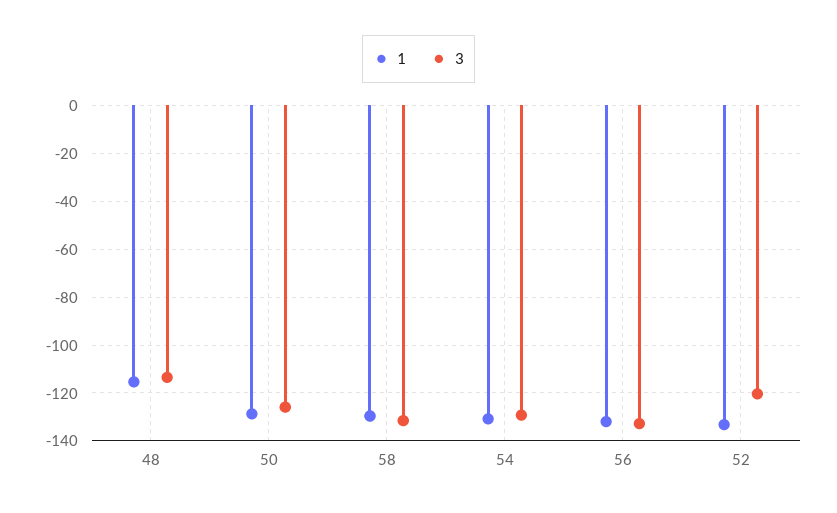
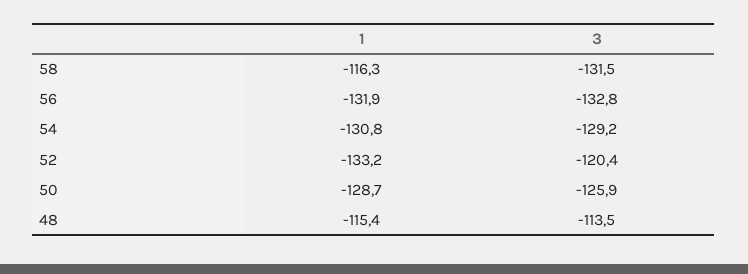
  {
    "1": {
      "48": -115.4,
      "50": -128.7,
-     "58": -130,
+     "58": -116.3,
      "54": -130.8,
      "56": -131.9,
      "52": -133.2
    },
    "3": {
      "48": -113.5,
      "50": -125.9,
      "58": -131.5,
      "54": -129.2,
      "56": -132.8,
      "52": -120.4
    }
  }

